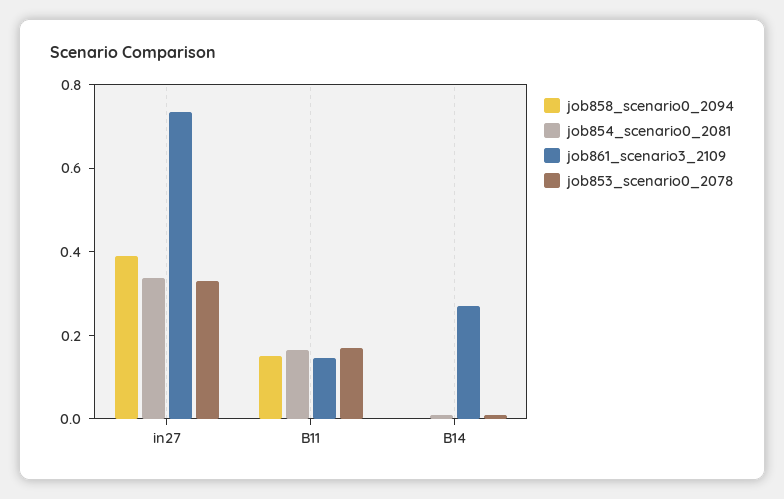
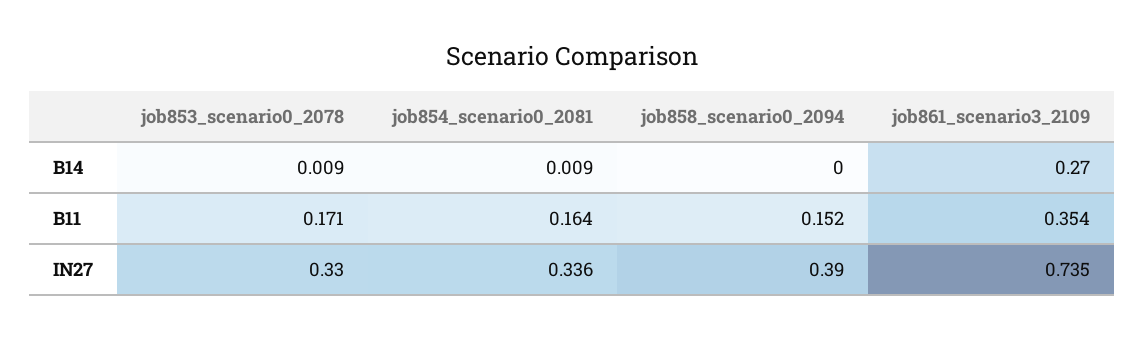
  {
    "job858_scenario0_2094": {
      "in27": 0.39,
      "B11": 0.152,
      "B14": 0
    },
    "job854_scenario0_2081": {
      "in27": 0.336,
      "B11": 0.164,
      "B14": 0.009
    },
    "job861_scenario3_2109": {
      "in27": 0.735,
-     "B11": 0.15,
+     "B11": 0.354,
      "B14": 0.27
    },
    "job853_scenario0_2078": {
      "in27": 0.33,
      "B11": 0.171,
      "B14": 0.009
    }
  }

